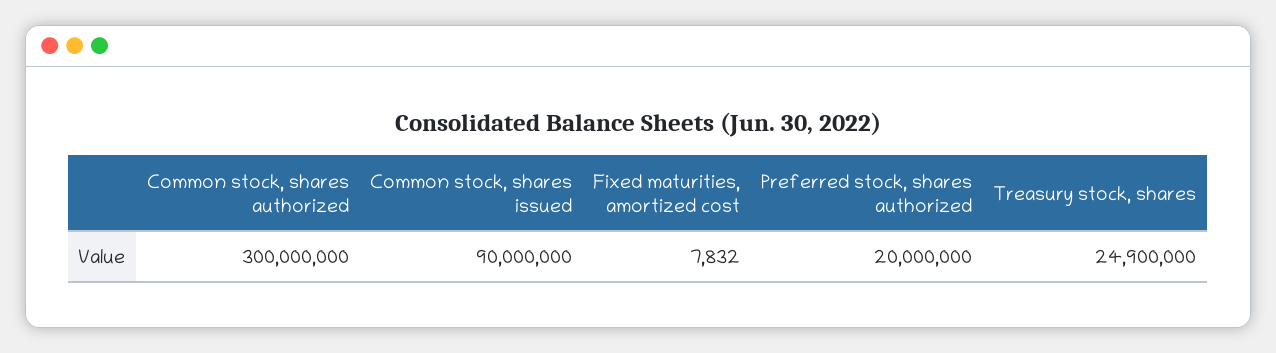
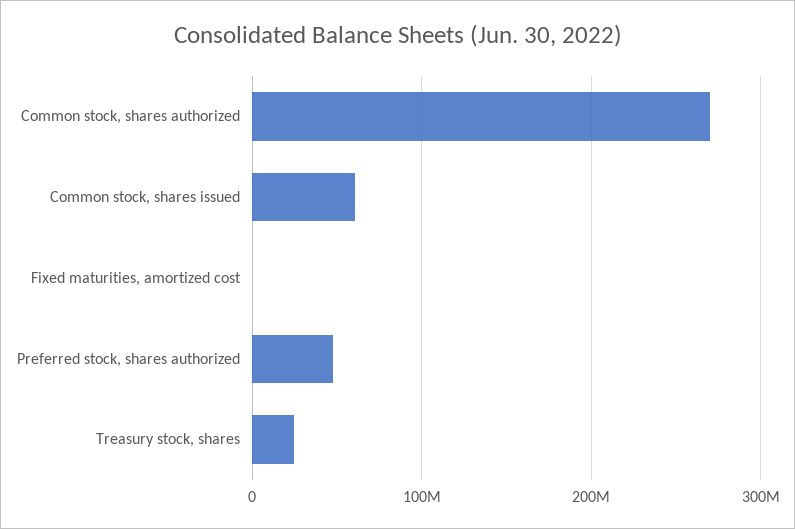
  {
-   "Common stock, shares authorized": 300000000,
+   "Common stock, shares authorized": 270000000,
-   "Common stock, shares issued": 90000000,
+   "Common stock, shares issued": 60000000,
    "Fixed maturities, amortized cost": 7832,
-   "Preferred stock, shares authorized": 20000000,
+   "Preferred stock, shares authorized": 50000000,
    "Treasury stock, shares": 24900000
  }

